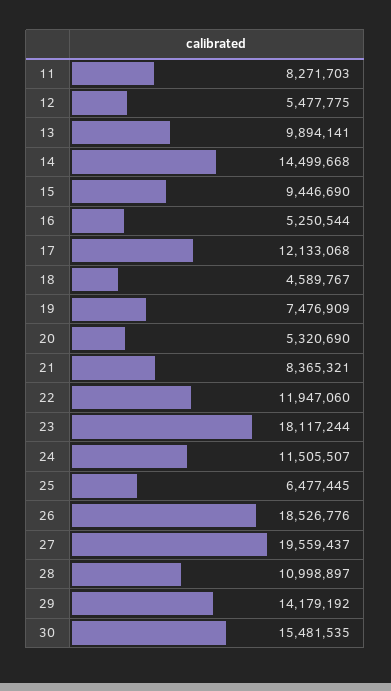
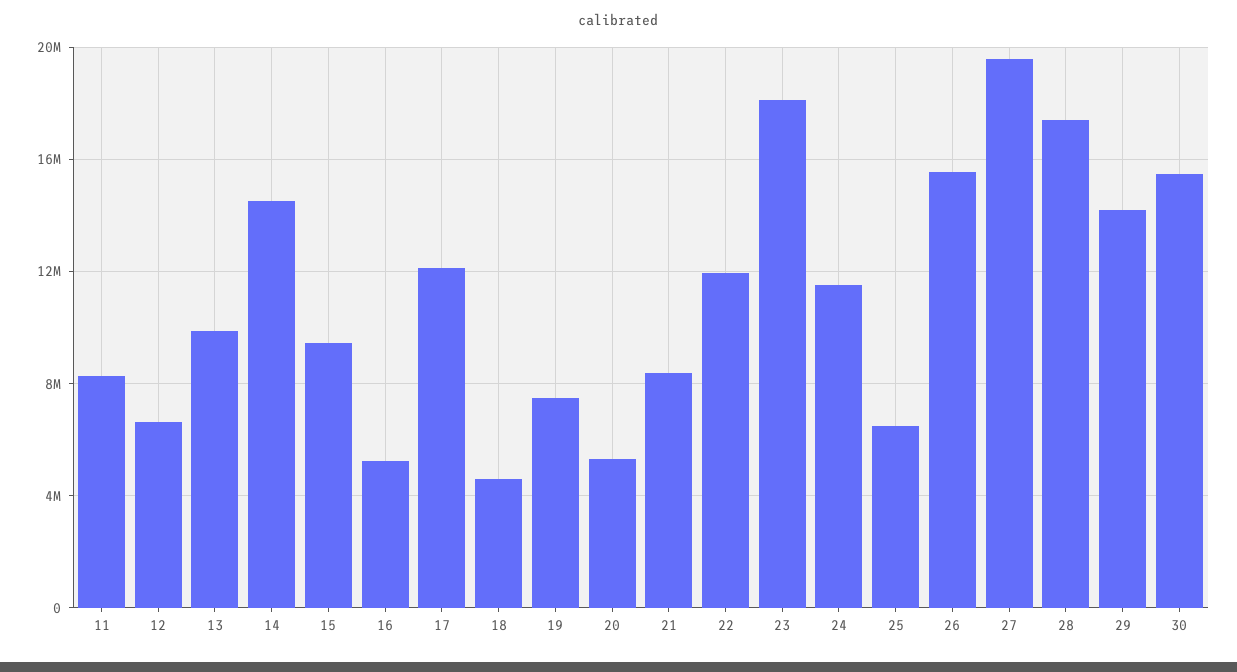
  {
    "11": 8271703,
-   "12": 5477775,
+   "12": 6500000,
    "13": 9894141,
    "14": 14499668,
    "15": 9446690,
    "16": 5250544,
    "17": 12133068,
    "18": 4589767,
    "19": 7476909,
    "20": 5320690,
    "21": 8365321,
    "22": 11947060,
    "23": 18117244,
    "24": 11505507,
    "25": 6477445,
-   "26": 18526776,
+   "26": 15500000,
    "27": 19559437,
-   "28": 10998897,
+   "28": 17500000,
    "29": 14179192,
    "30": 15481535
  }

